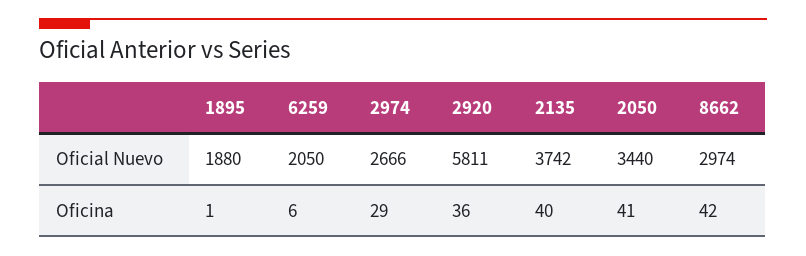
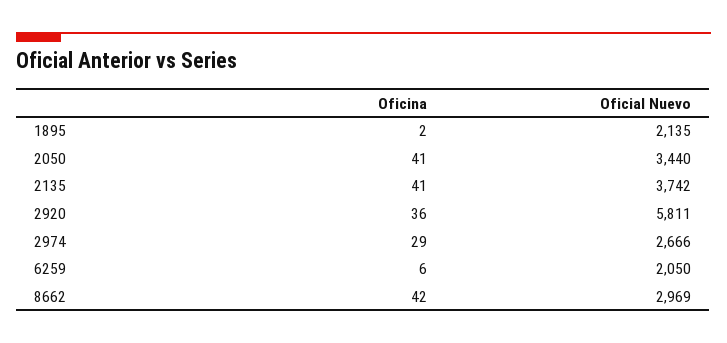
  {
    "1895": {
-     "Oficial Nuevo": 1880,
+     "Oficial Nuevo": 2135,
-     "Oficina": 1
+     "Oficina": 2
    },
    "6259": {
      "Oficial Nuevo": 2050,
      "Oficina": 6
    },
    "2974": {
      "Oficial Nuevo": 2666,
      "Oficina": 29
    },
    "2920": {
      "Oficial Nuevo": 5811,
      "Oficina": 36
    },
    "2135": {
      "Oficial Nuevo": 3742,
-     "Oficina": 40
+     "Oficina": 41
    },
    "2050": {
      "Oficial Nuevo": 3440,
      "Oficina": 41
    },
    "8662": {
-     "Oficial Nuevo": 2974,
+     "Oficial Nuevo": 2969,
      "Oficina": 42
    }
  }

